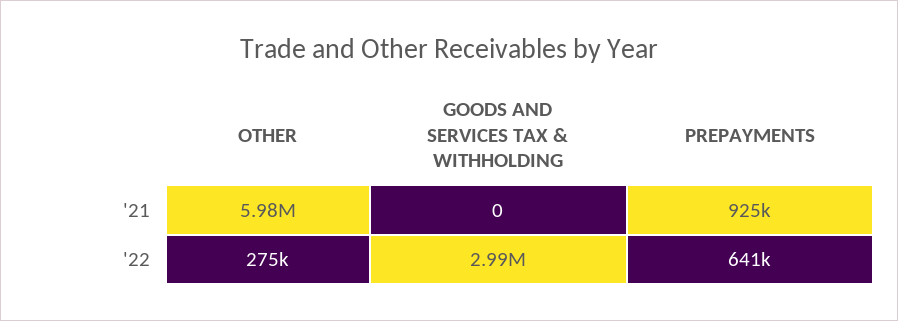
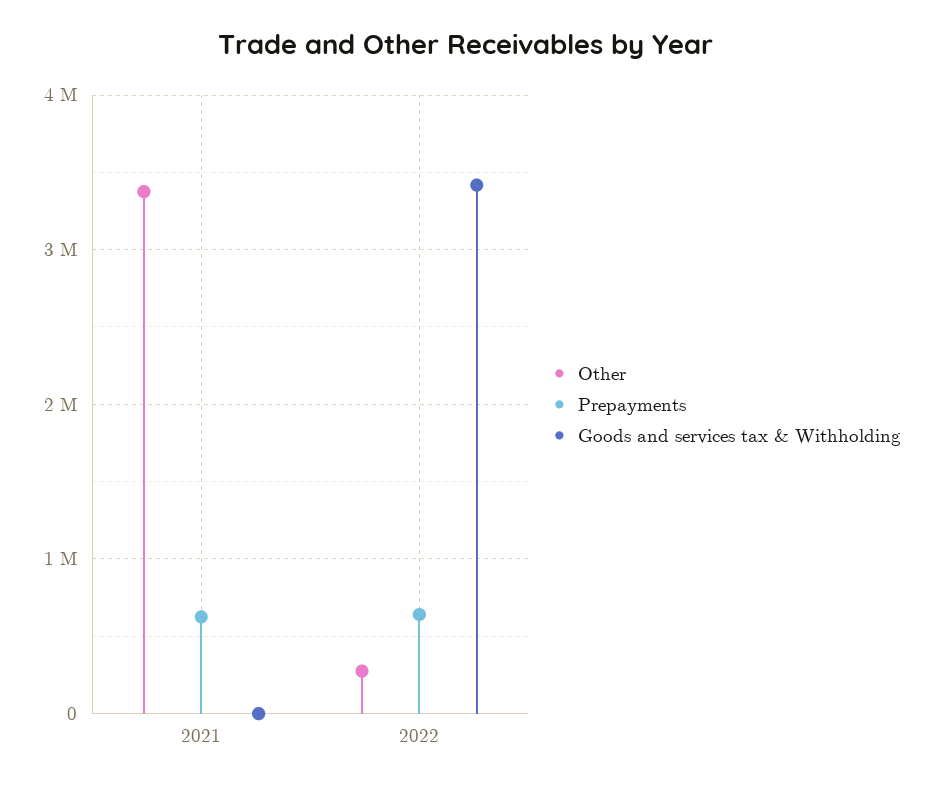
  {
    "OTHER": {
-     "'21": 5980000,
+     "'21": 3400000,
      "'22": 275000
    },
    "GOODS AND SERVICES TAX & WITHHOLDING": {
      "'21": 0,
-     "'22": 2990000
+     "'22": 3400000
    },
    "PREPAYMENTS": {
-     "'21": 925000,
+     "'21": 600000,
      "'22": 641000
    }
  }

